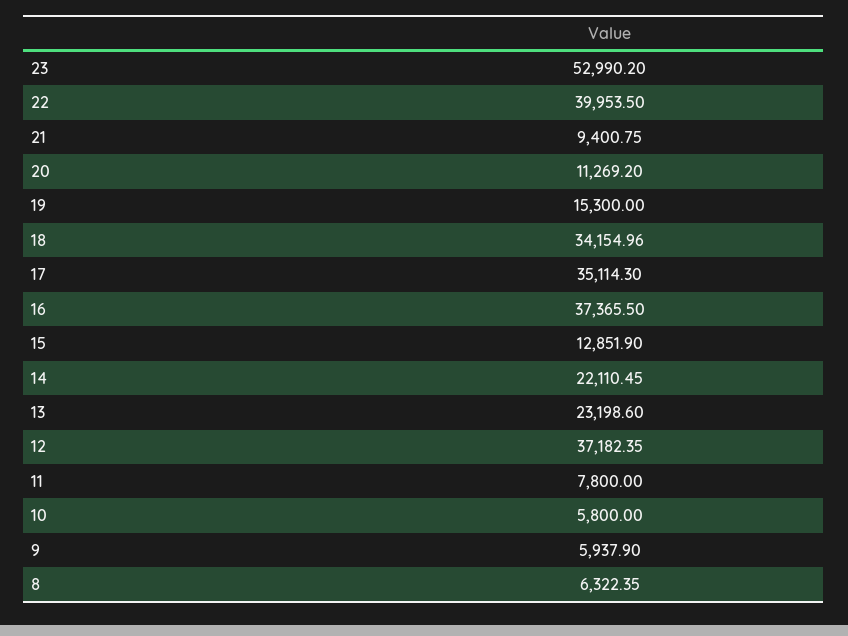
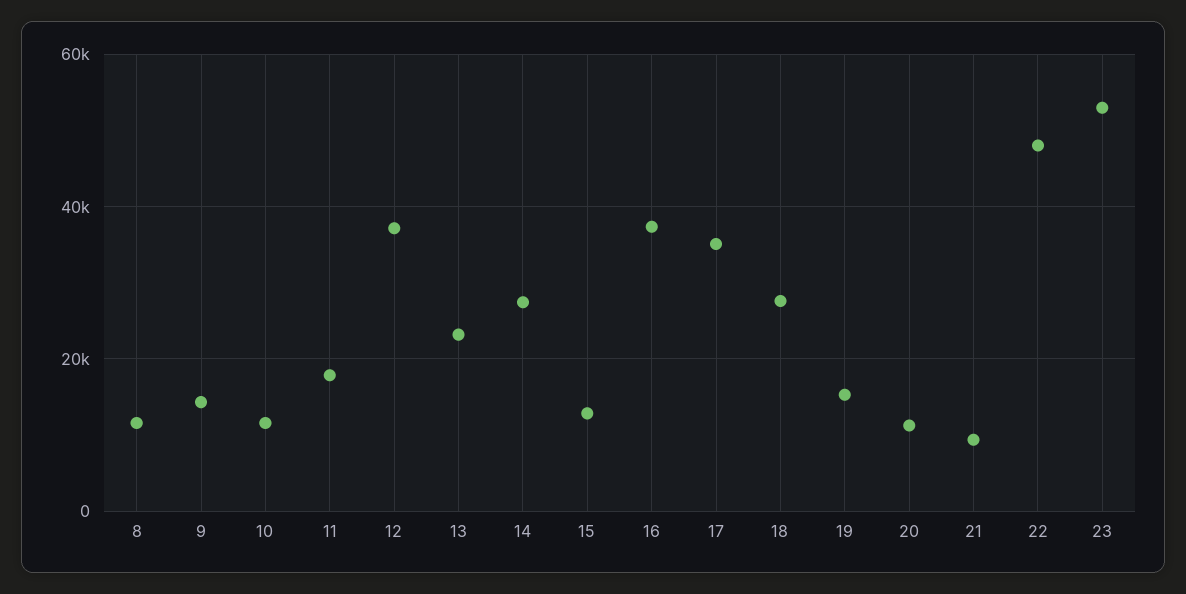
  {
    "23": 52990.2,
-   "22": 39953.5,
+   "22": 48000,
    "21": 9400.75,
    "20": 11269.2,
    "19": 15300,
-   "18": 34154.96,
+   "18": 28000,
    "17": 35114.3,
    "16": 37365.5,
    "15": 12851.9,
-   "14": 22110.45,
+   "14": 28000,
    "13": 23198.6,
    "12": 37182.35,
-   "11": 7800,
+   "11": 18000,
-   "10": 5800,
+   "10": 12000,
-   "9": 5937.9,
+   "9": 14000,
-   "8": 6322.35
+   "8": 12000
  }

